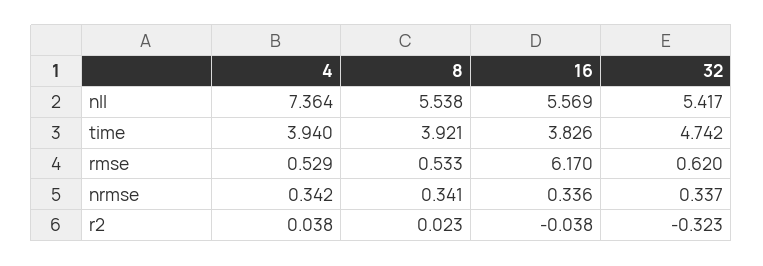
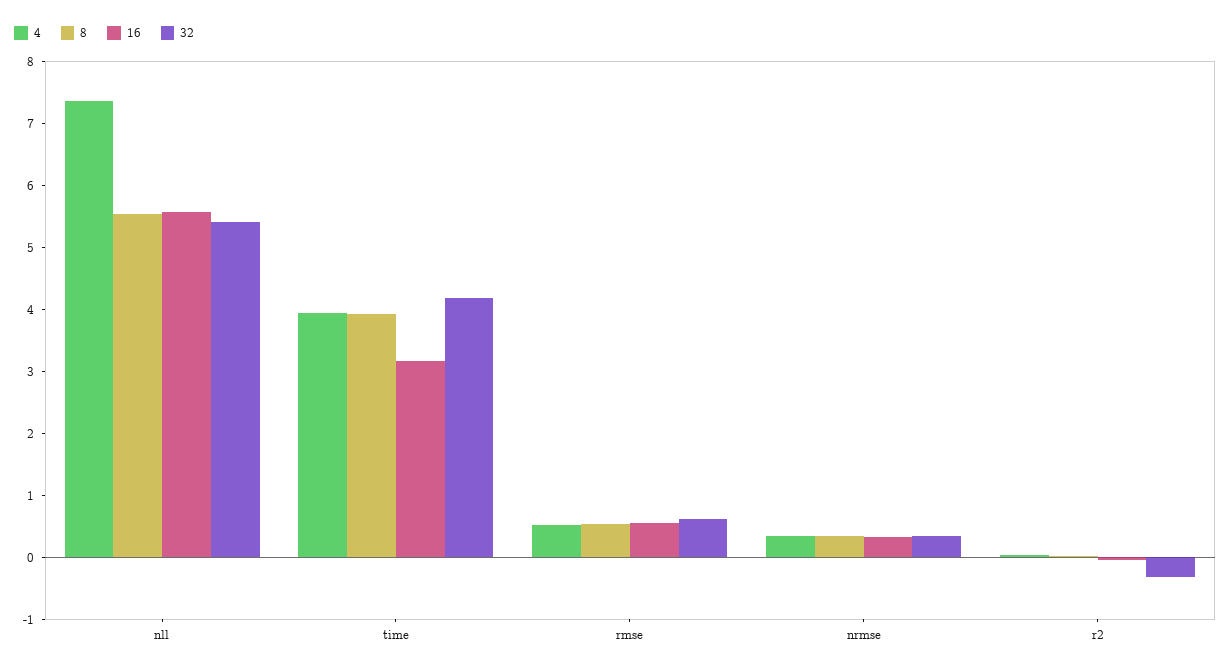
  {
    "4": {
      "nll": 7.364,
      "time": 3.94,
      "rmse": 0.529,
      "nrmse": 0.342,
      "r2": 0.038
    },
    "8": {
      "nll": 5.538,
      "time": 3.921,
      "rmse": 0.533,
      "nrmse": 0.341,
      "r2": 0.023
    },
    "16": {
      "nll": 5.569,
-     "time": 3.826,
+     "time": 3.2,
-     "rmse": 6.17,
+     "rmse": 0.6,
      "nrmse": 0.336,
      "r2": -0.038
    },
    "32": {
      "nll": 5.417,
-     "time": 4.742,
+     "time": 4.2,
      "rmse": 0.62,
      "nrmse": 0.337,
      "r2": -0.323
    }
  }

